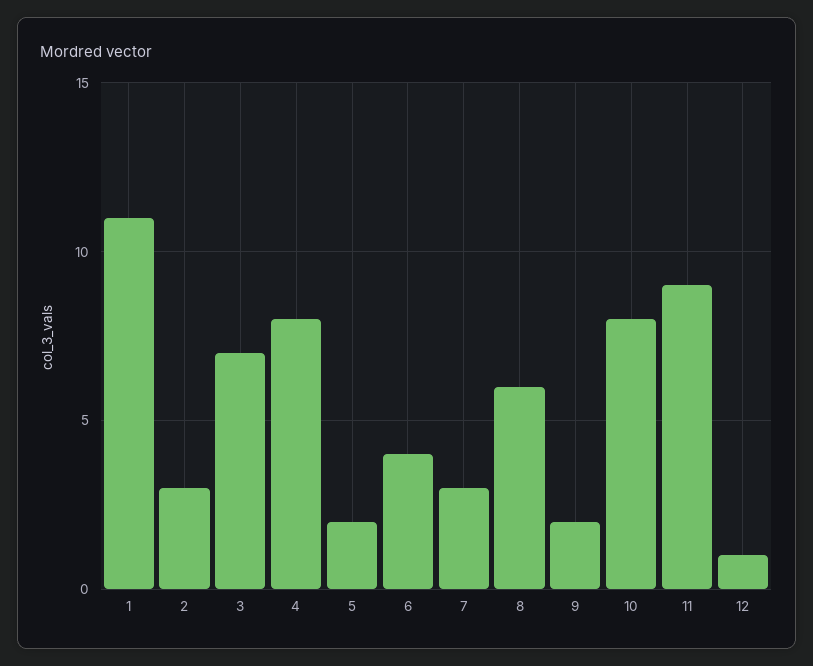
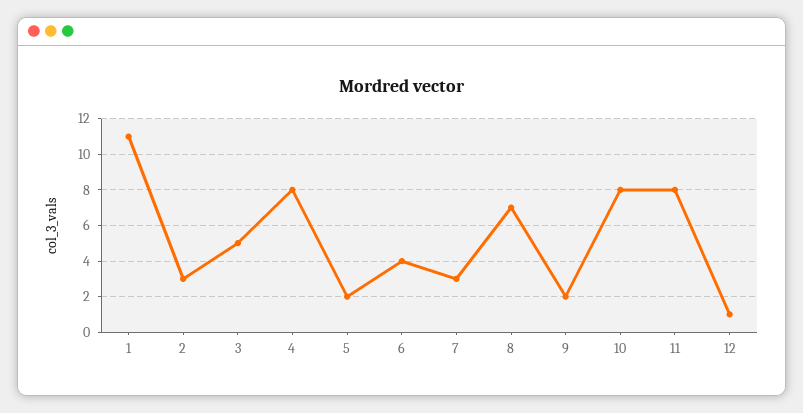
  {
    "1": 11,
    "2": 3,
-   "3": 7,
+   "3": 5,
    "4": 8,
    "5": 2,
    "6": 4,
    "7": 3,
-   "8": 6,
+   "8": 7,
    "9": 2,
    "10": 8,
-   "11": 9,
+   "11": 8,
    "12": 1
  }

